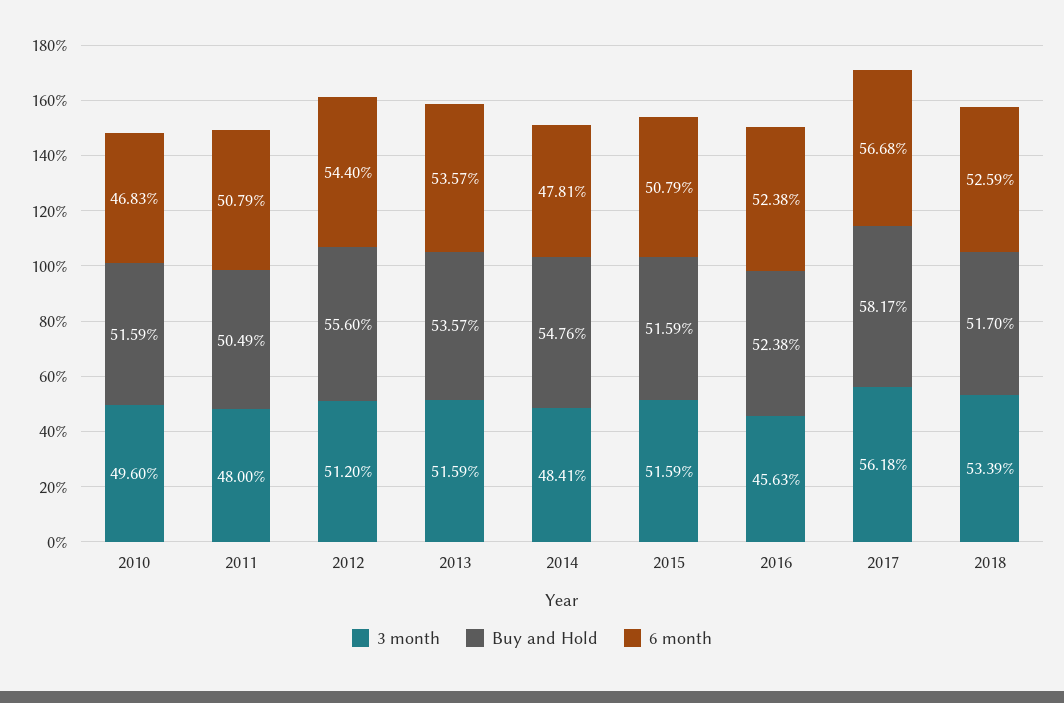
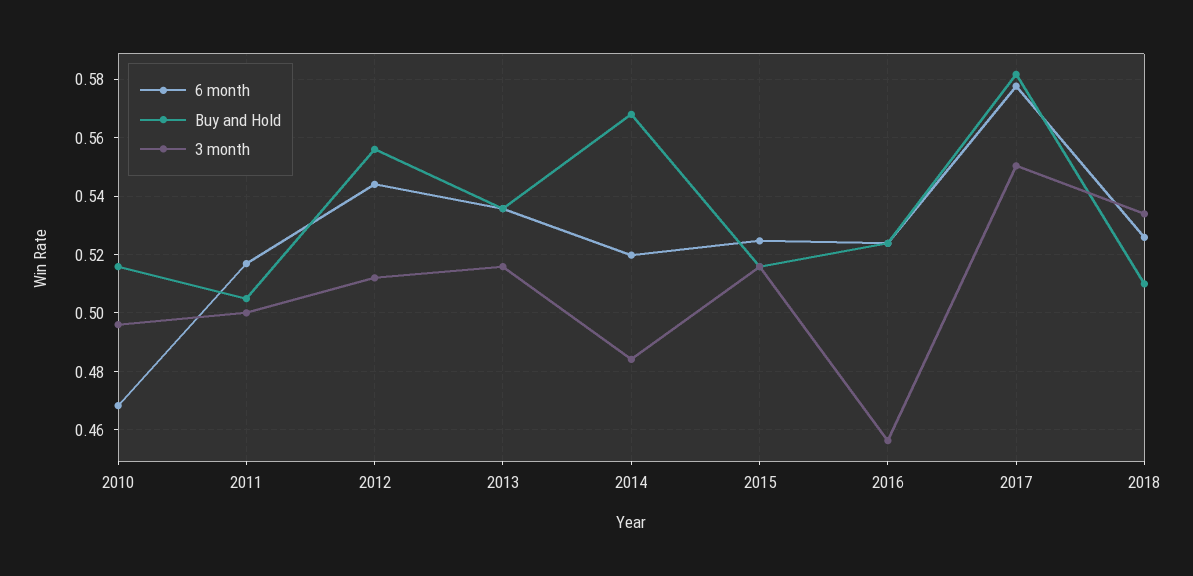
  {
    "3 month": {
      "2010": 0.496,
-     "2011": 0.48,
+     "2011": 0.5,
      "2012": 0.512,
      "2013": 0.5159,
      "2014": 0.4841,
      "2015": 0.5159,
      "2016": 0.4563,
-     "2017": 0.5618,
+     "2017": 0.55,
      "2018": 0.5339
    },
    "Buy and Hold": {
      "2010": 0.5159,
      "2011": 0.5049,
      "2012": 0.556,
      "2013": 0.5357,
-     "2014": 0.5476,
+     "2014": 0.5675,
      "2015": 0.5159,
      "2016": 0.5238,
      "2017": 0.5817,
-     "2018": 0.517
+     "2018": 0.51
    },
    "6 month": {
      "2010": 0.4683,
-     "2011": 0.5079,
+     "2011": 0.5175,
      "2012": 0.544,
      "2013": 0.5357,
-     "2014": 0.4781,
+     "2014": 0.52,
-     "2015": 0.5079,
+     "2015": 0.525,
      "2016": 0.5238,
-     "2017": 0.5668,
+     "2017": 0.5775,
      "2018": 0.5259
    }
  }

